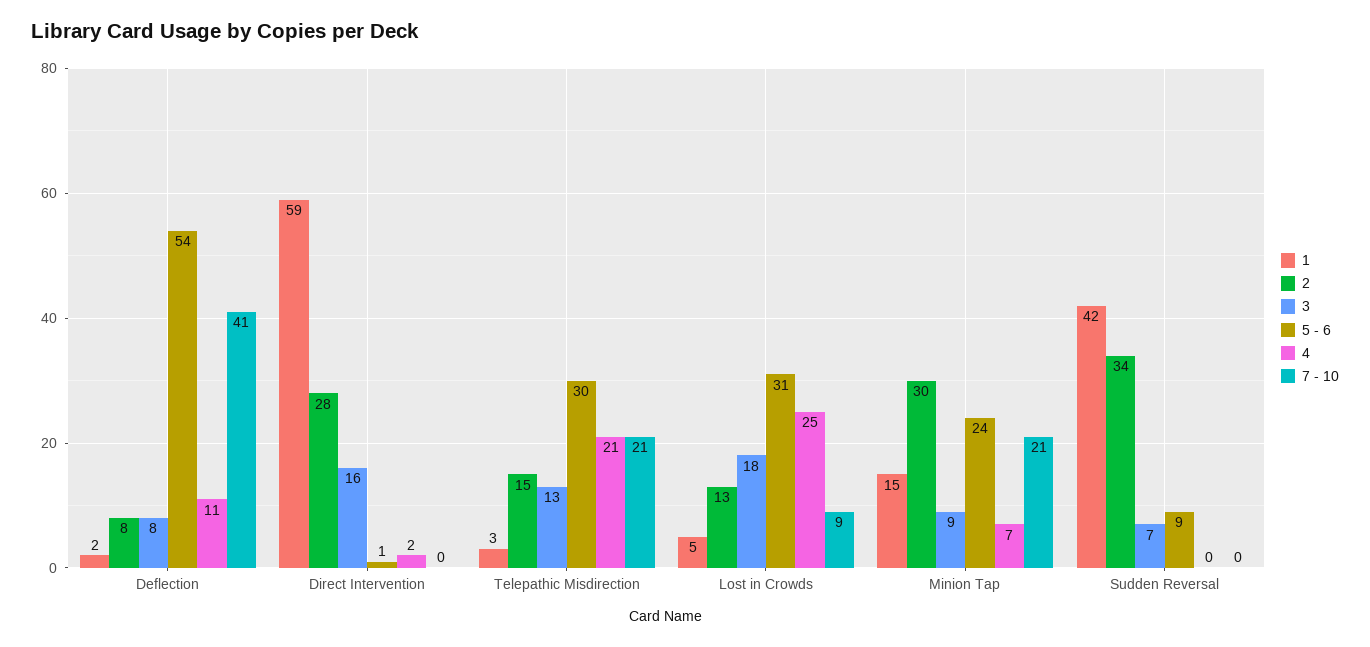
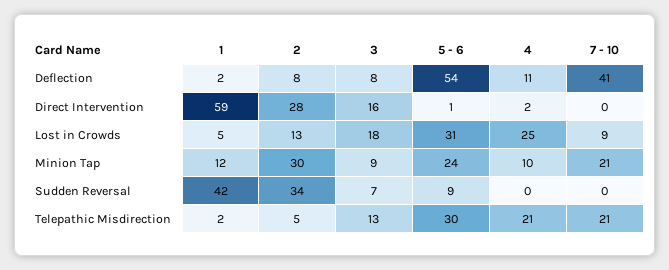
  {
    "1": {
      "Deflection": 2,
      "Direct Intervention": 59,
-     "Telepathic Misdirection": 3,
+     "Telepathic Misdirection": 2,
      "Lost in Crowds": 5,
-     "Minion Tap": 15,
+     "Minion Tap": 12,
      "Sudden Reversal": 42
    },
    "2": {
      "Deflection": 8,
      "Direct Intervention": 28,
-     "Telepathic Misdirection": 15,
+     "Telepathic Misdirection": 5,
      "Lost in Crowds": 13,
      "Minion Tap": 30,
      "Sudden Reversal": 34
    },
    "3": {
      "Deflection": 8,
      "Direct Intervention": 16,
      "Telepathic Misdirection": 13,
      "Lost in Crowds": 18,
      "Minion Tap": 9,
      "Sudden Reversal": 7
    },
    "5 - 6": {
      "Deflection": 54,
      "Direct Intervention": 1,
      "Telepathic Misdirection": 30,
      "Lost in Crowds": 31,
      "Minion Tap": 24,
      "Sudden Reversal": 9
    },
    "4": {
      "Deflection": 11,
      "Direct Intervention": 2,
      "Telepathic Misdirection": 21,
      "Lost in Crowds": 25,
-     "Minion Tap": 7,
+     "Minion Tap": 10,
      "Sudden Reversal": 0
    },
    "7 - 10": {
      "Deflection": 41,
      "Direct Intervention": 0,
      "Telepathic Misdirection": 21,
      "Lost in Crowds": 9,
      "Minion Tap": 21,
      "Sudden Reversal": 0
    }
  }

